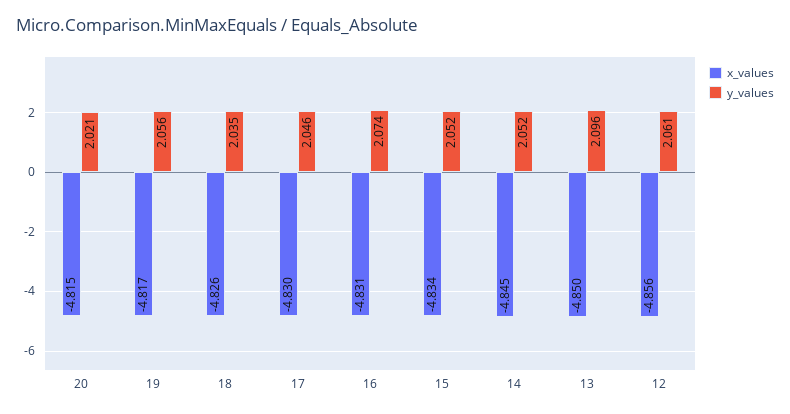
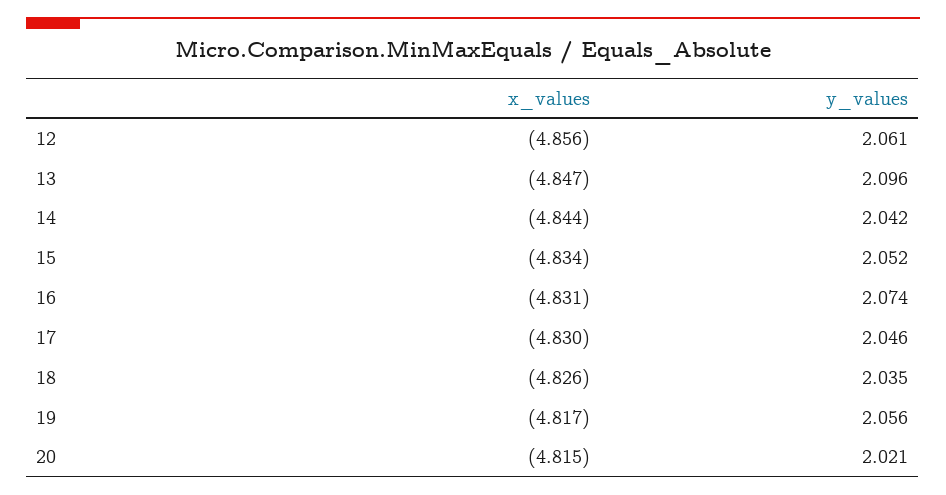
  {
    "x_values": {
      "20": -4.815,
      "19": -4.817,
      "18": -4.826,
      "17": -4.83,
      "16": -4.831,
      "15": -4.834,
-     "14": -4.845,
+     "14": -4.844,
-     "13": -4.85,
+     "13": -4.847,
      "12": -4.856
    },
    "y_values": {
      "20": 2.021,
      "19": 2.056,
      "18": 2.035,
      "17": 2.046,
      "16": 2.074,
      "15": 2.052,
-     "14": 2.052,
+     "14": 2.042,
      "13": 2.096,
      "12": 2.061
    }
  }

